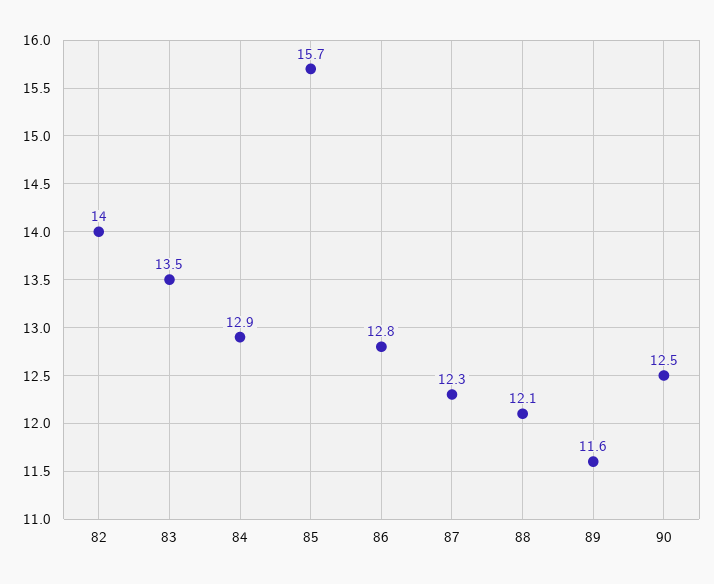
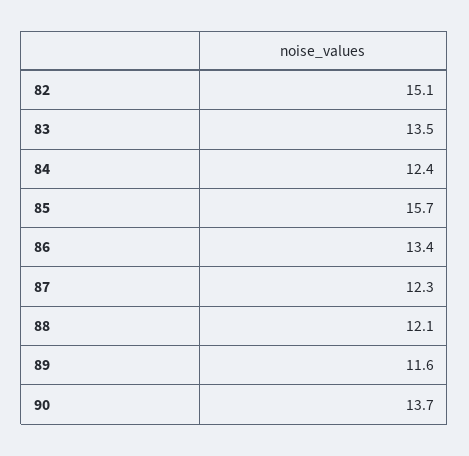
  {
-   "82": 14,
+   "82": 15.1,
    "83": 13.5,
-   "84": 12.9,
+   "84": 12.4,
    "85": 15.7,
-   "86": 12.8,
+   "86": 13.4,
    "87": 12.3,
    "88": 12.1,
    "89": 11.6,
-   "90": 12.5
+   "90": 13.7
  }

